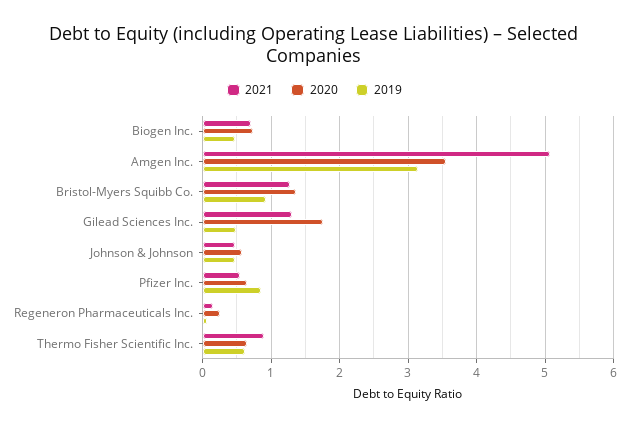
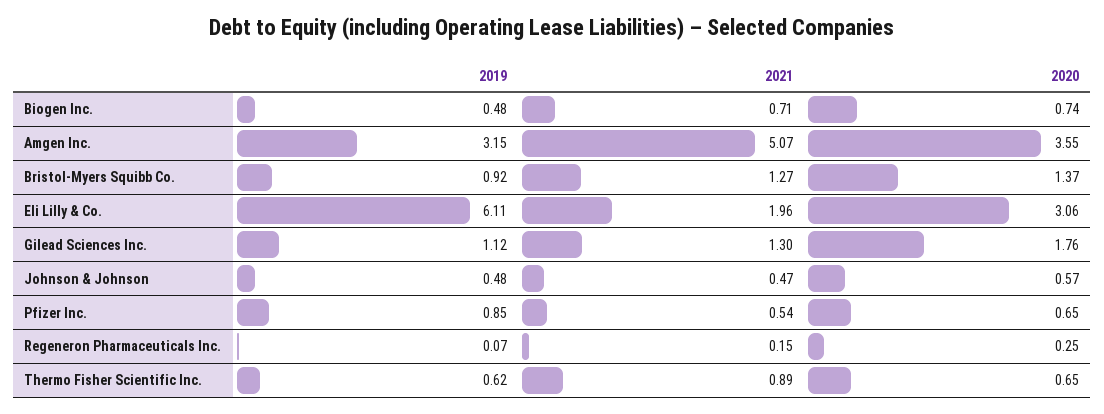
  {
    "2021": {
      "Biogen Inc.": 0.71,
      "Amgen Inc.": 5.07,
      "Bristol-Myers Squibb Co.": 1.27,
      "Gilead Sciences Inc.": 1.3,
      "Johnson & Johnson": 0.47,
      "Pfizer Inc.": 0.54,
      "Regeneron Pharmaceuticals Inc.": 0.15,
-     "Thermo Fisher Scientific Inc.": 0.89
+     "Thermo Fisher Scientific Inc.": 0.89,
+     "Eli Lilly & Co.": 1.96
    },
    "2020": {
      "Biogen Inc.": 0.74,
      "Amgen Inc.": 3.55,
      "Bristol-Myers Squibb Co.": 1.37,
      "Gilead Sciences Inc.": 1.76,
      "Johnson & Johnson": 0.57,
      "Pfizer Inc.": 0.65,
      "Regeneron Pharmaceuticals Inc.": 0.25,
-     "Thermo Fisher Scientific Inc.": 0.65
+     "Thermo Fisher Scientific Inc.": 0.65,
+     "Eli Lilly & Co.": 3.06
    },
    "2019": {
      "Biogen Inc.": 0.48,
      "Amgen Inc.": 3.15,
      "Bristol-Myers Squibb Co.": 0.92,
-     "Gilead Sciences Inc.": 0.5,
+     "Gilead Sciences Inc.": 1.12,
      "Johnson & Johnson": 0.48,
      "Pfizer Inc.": 0.85,
      "Regeneron Pharmaceuticals Inc.": 0.07,
-     "Thermo Fisher Scientific Inc.": 0.62
+     "Thermo Fisher Scientific Inc.": 0.62,
+     "Eli Lilly & Co.": 6.11
    }
  }

